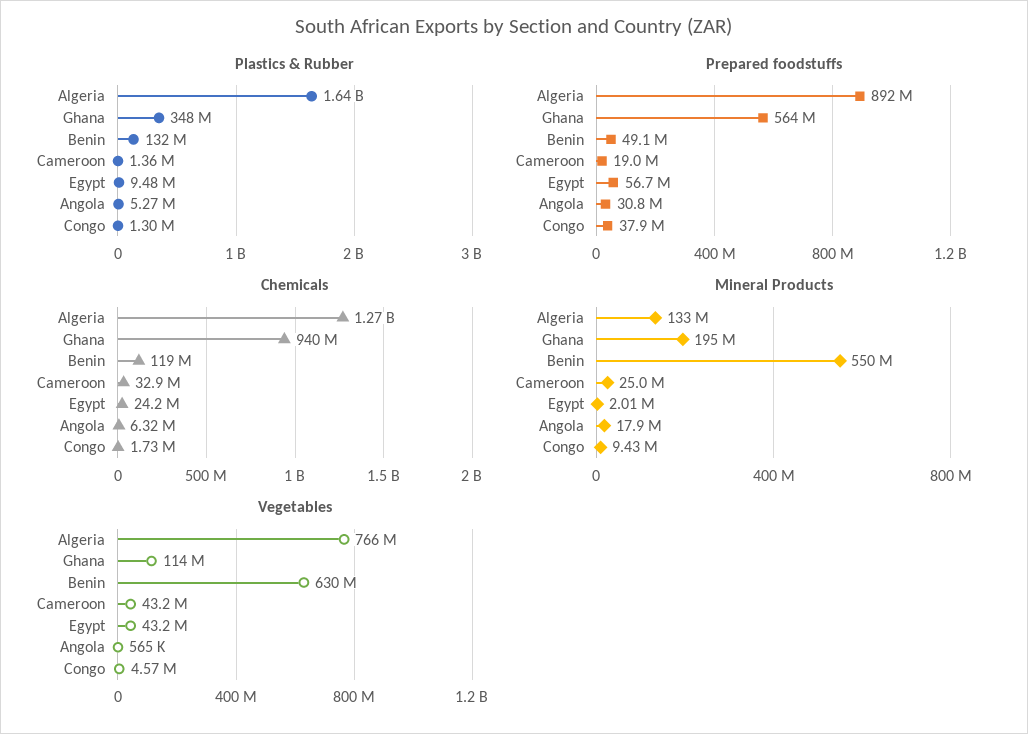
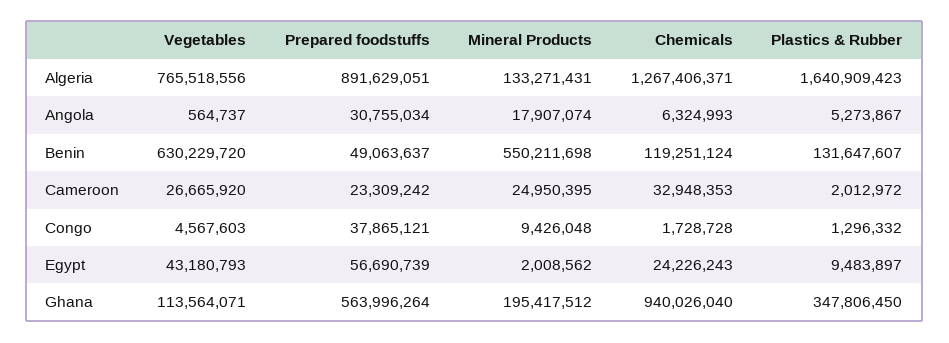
  {
    "Plastics & Rubber": {
      "Algeria": 1640909423,
      "Ghana": 347806450,
      "Benin": 131647607,
-     "Cameroon": 1360000,
+     "Cameroon": 2012972,
      "Egypt": 9483897,
      "Angola": 5273867,
      "Congo": 1296332
    },
    "Prepared foodstuffs": {
      "Algeria": 891629051,
      "Ghana": 563996264,
      "Benin": 49063637,
-     "Cameroon": 19000000,
+     "Cameroon": 23309242,
      "Egypt": 56690739,
      "Angola": 30755034,
      "Congo": 37865121
    },
    "Chemicals": {
      "Algeria": 1267406371,
      "Ghana": 940026040,
      "Benin": 119251124,
      "Cameroon": 32948353,
      "Egypt": 24226243,
      "Angola": 6324993,
      "Congo": 1728728
    },
    "Mineral Products": {
      "Algeria": 133271431,
      "Ghana": 195417512,
      "Benin": 550211698,
      "Cameroon": 24950395,
      "Egypt": 2008562,
      "Angola": 17907074,
      "Congo": 9426048
    },
    "Vegetables": {
      "Algeria": 765518556,
      "Ghana": 113564071,
      "Benin": 630229720,
-     "Cameroon": 43200000,
+     "Cameroon": 26665920,
      "Egypt": 43180793,
      "Angola": 564737,
      "Congo": 4567603
    }
  }

